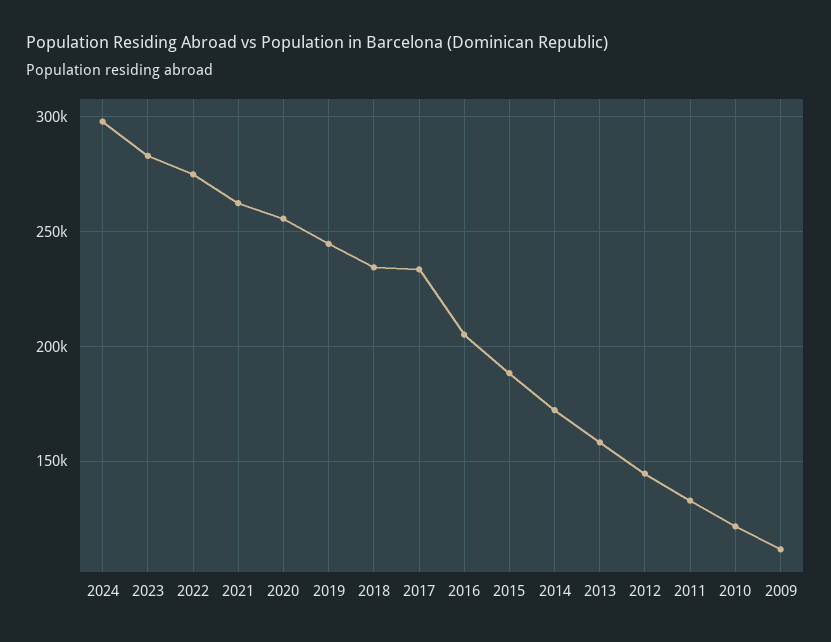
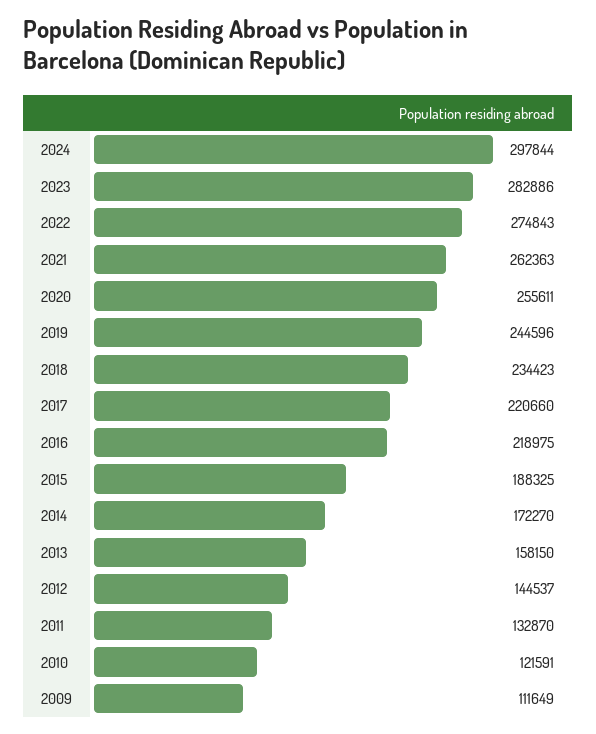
  {
    "2024": 297844,
    "2023": 282886,
    "2022": 274843,
    "2021": 262363,
    "2020": 255611,
    "2019": 244596,
    "2018": 234423,
-   "2017": 235000,
+   "2017": 220660,
-   "2016": 205000,
+   "2016": 218975,
    "2015": 188325,
    "2014": 172270,
    "2013": 158150,
    "2012": 144537,
    "2011": 132870,
    "2010": 121591,
    "2009": 111649
  }

